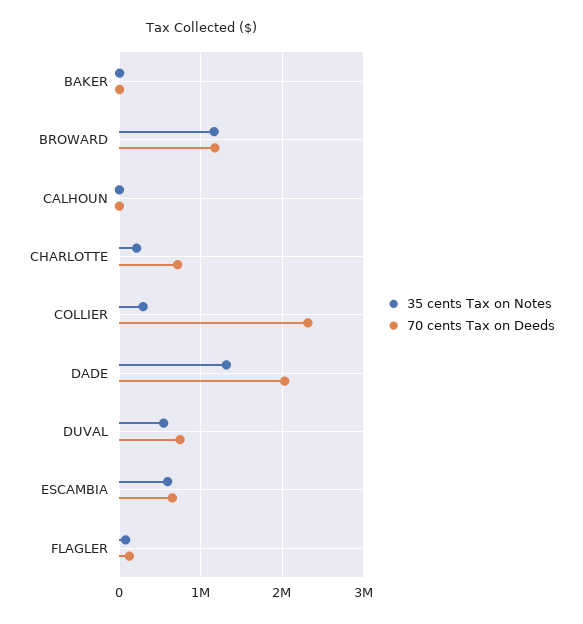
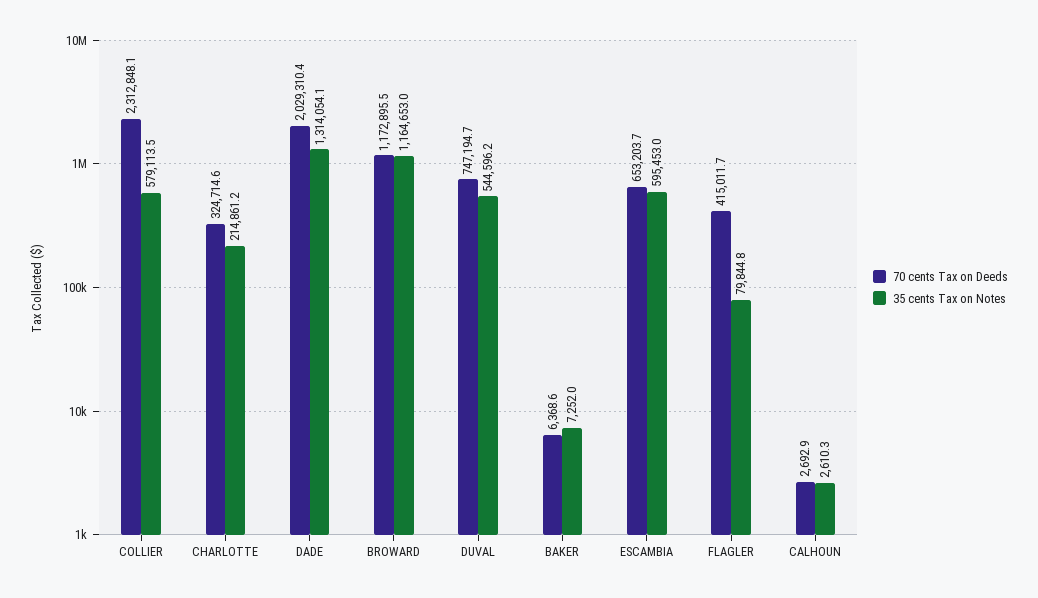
  {
    "35 cents Tax on Notes": {
      "BAKER": 7252,
      "BROWARD": 1164653,
      "CALHOUN": 2610.3,
      "CHARLOTTE": 214861.2,
-     "COLLIER": 300000,
+     "COLLIER": 579113.5,
      "DADE": 1314054.1,
      "DUVAL": 544596.2,
      "ESCAMBIA": 595453,
      "FLAGLER": 79844.8
    },
    "70 cents Tax on Deeds": {
      "BAKER": 6368.6,
      "BROWARD": 1172895.5,
      "CALHOUN": 2692.9,
-     "CHARLOTTE": 700000,
+     "CHARLOTTE": 324714.6,
      "COLLIER": 2312848.1,
      "DADE": 2029310.4,
      "DUVAL": 747194.7,
      "ESCAMBIA": 653203.7,
-     "FLAGLER": 100000
+     "FLAGLER": 415011.7
    }
  }

